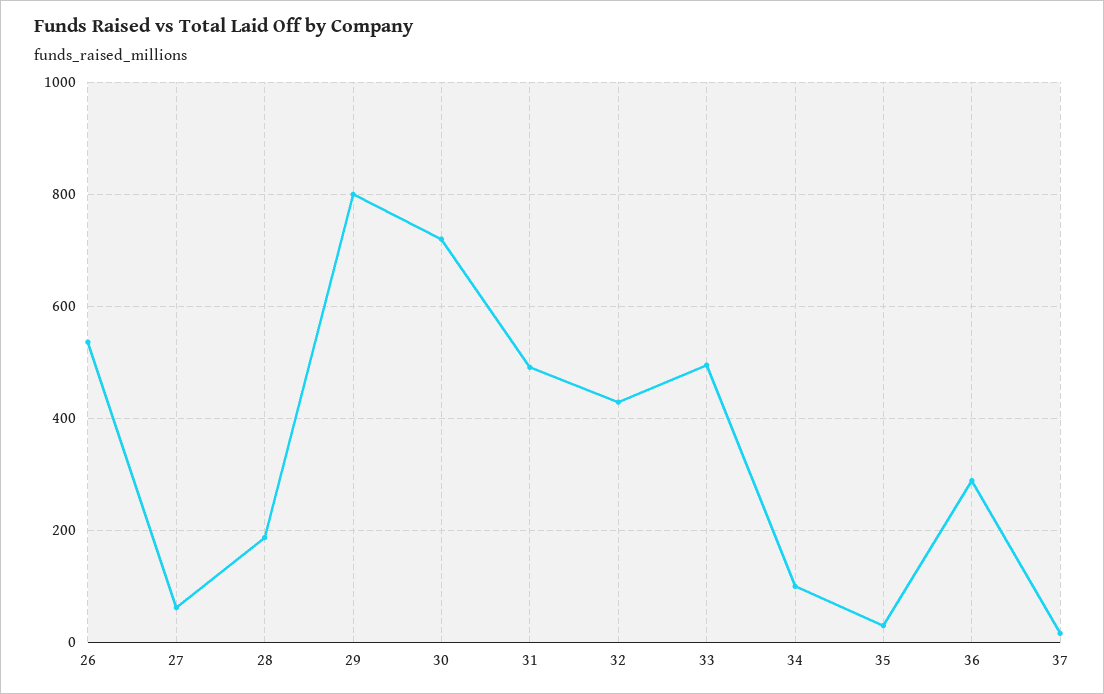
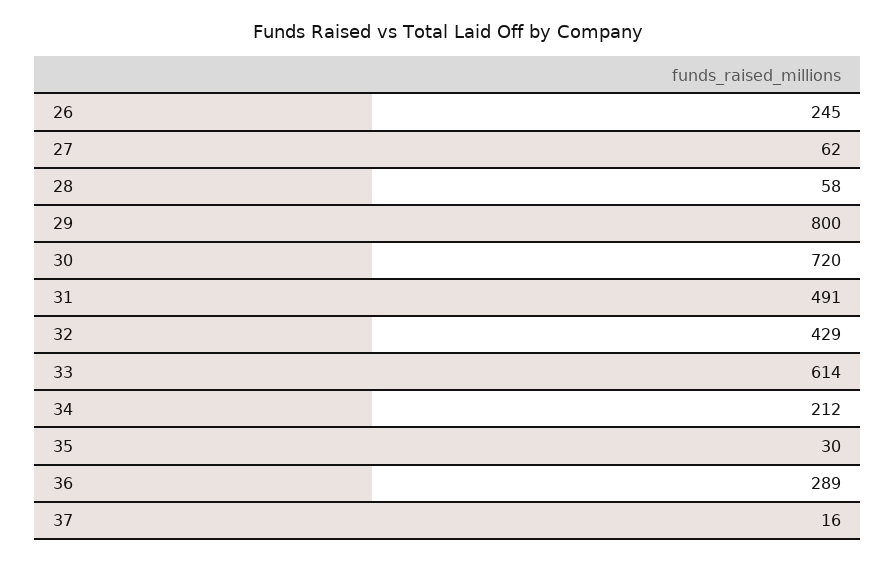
  {
-   "26": 540,
+   "26": 245,
    "27": 62,
-   "28": 180,
+   "28": 58,
    "29": 800,
    "30": 720,
    "31": 491,
    "32": 429,
-   "33": 500,
+   "33": 614,
-   "34": 100,
+   "34": 212,
    "35": 30,
    "36": 289,
    "37": 16
  }

